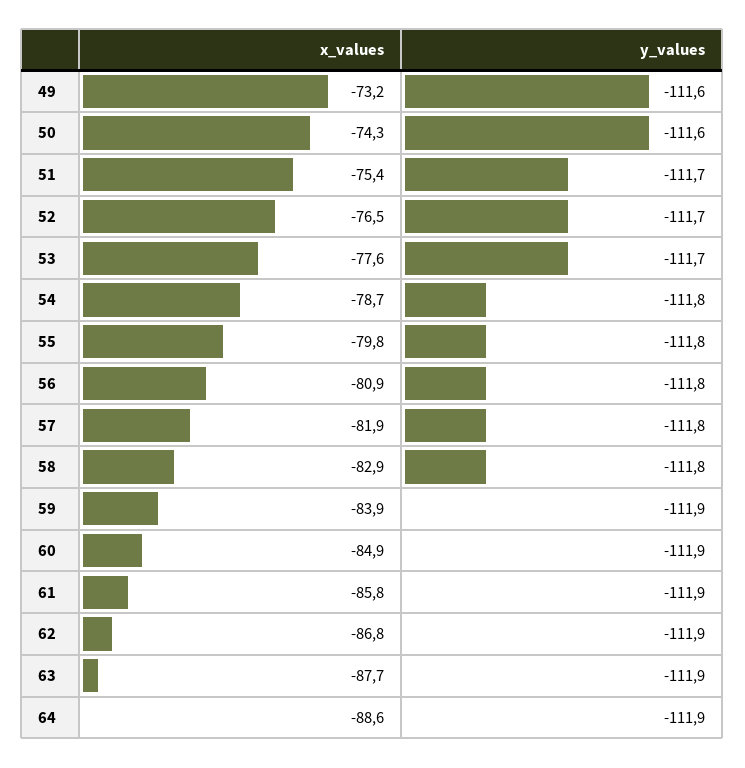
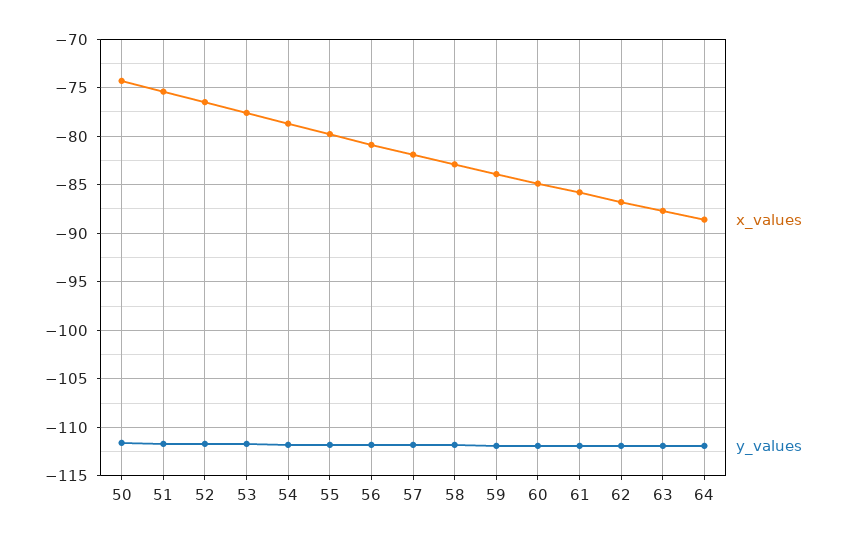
  {
    "x_values": {
-     "49": -73.2,
      "50": -74.3,
      "51": -75.4,
      "52": -76.5,
      "53": -77.6,
      "54": -78.7,
      "55": -79.8,
      "56": -80.9,
      "57": -81.9,
      "58": -82.9,
      "59": -83.9,
      "60": -84.9,
      "61": -85.8,
      "62": -86.8,
      "63": -87.7,
      "64": -88.6
    },
    "y_values": {
-     "49": -111.6,
      "50": -111.6,
      "51": -111.7,
      "52": -111.7,
      "53": -111.7,
      "54": -111.8,
      "55": -111.8,
      "56": -111.8,
      "57": -111.8,
      "58": -111.8,
      "59": -111.9,
      "60": -111.9,
      "61": -111.9,
      "62": -111.9,
      "63": -111.9,
      "64": -111.9
    }
  }

